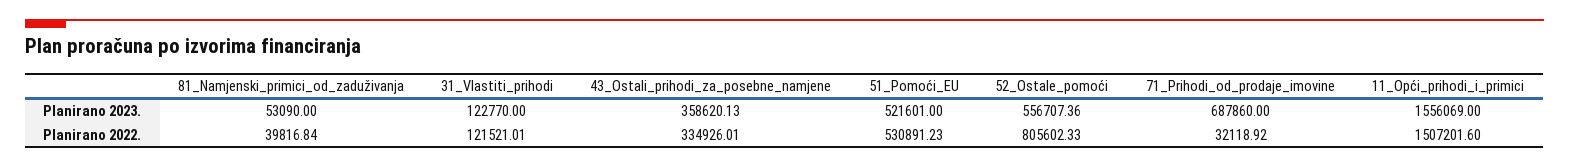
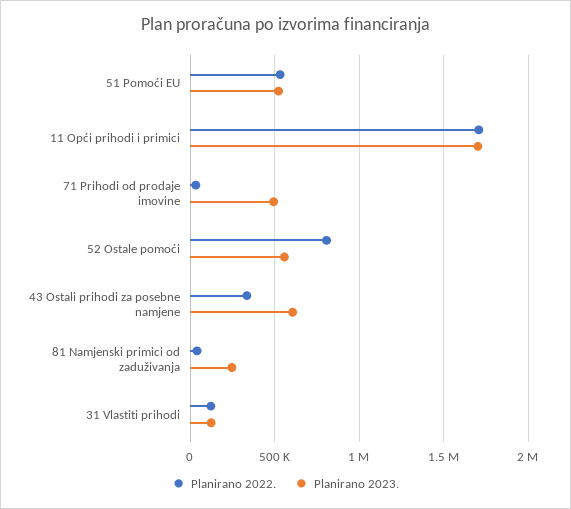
  {
    "Planirano 2023.": {
-     "81_Namjenski_primici_od_zaduživanja": 53090,
+     "81_Namjenski_primici_od_zaduživanja": 250000,
      "31_Vlastiti_prihodi": 122770,
-     "43_Ostali_prihodi_za_posebne_namjene": 358620.13,
+     "43_Ostali_prihodi_za_posebne_namjene": 600000,
      "51_Pomoći_EU": 521601,
      "52_Ostale_pomoći": 556707.36,
-     "71_Prihodi_od_prodaje_imovine": 687860,
+     "71_Prihodi_od_prodaje_imovine": 500000,
-     "11_Opći_prihodi_i_primici": 1556069
+     "11_Opći_prihodi_i_primici": 1700000
    },
    "Planirano 2022.": {
      "81_Namjenski_primici_od_zaduživanja": 39816.84,
      "31_Vlastiti_prihodi": 121521.01,
      "43_Ostali_prihodi_za_posebne_namjene": 334926.01,
      "51_Pomoći_EU": 530891.23,
      "52_Ostale_pomoći": 805602.33,
      "71_Prihodi_od_prodaje_imovine": 32118.92,
-     "11_Opći_prihodi_i_primici": 1507201.6
+     "11_Opći_prihodi_i_primici": 1700000
    }
  }

